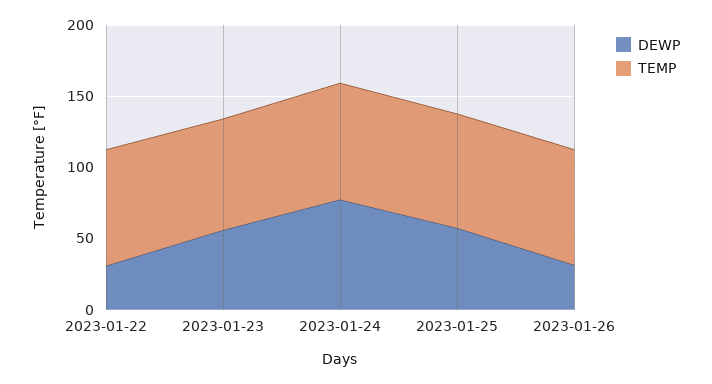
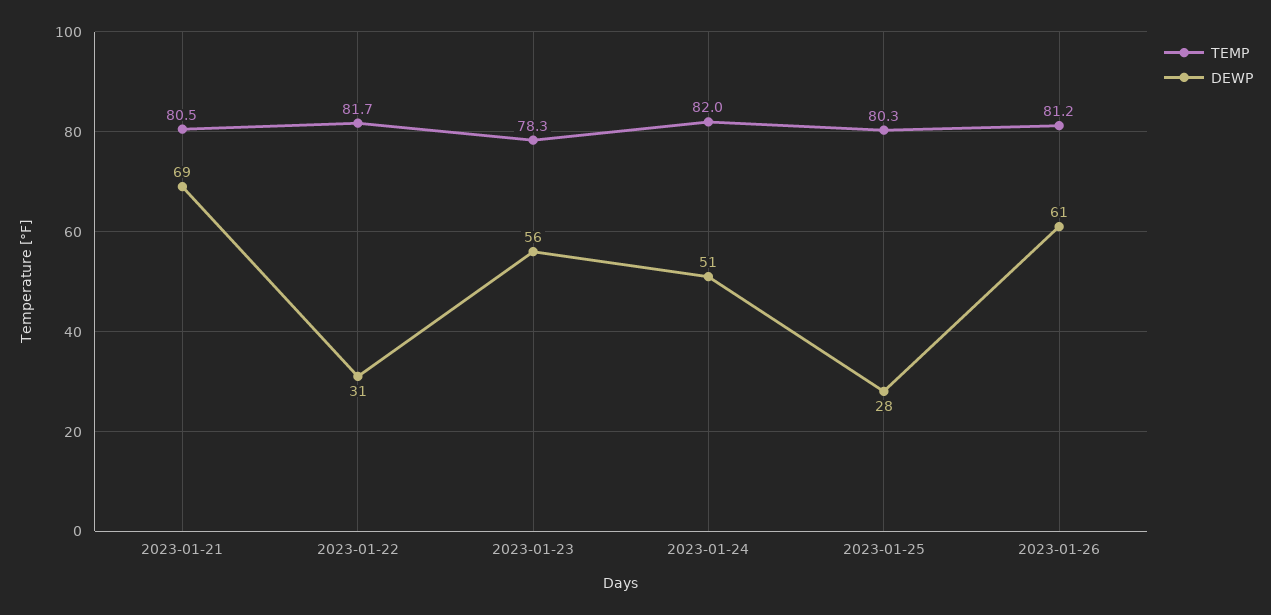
  {
    "DEWP": {
      "2023-01-22": 31,
      "2023-01-23": 56,
-     "2023-01-24": 80,
+     "2023-01-24": 51,
-     "2023-01-25": 60,
+     "2023-01-25": 28,
-     "2023-01-26": 30
+     "2023-01-26": 61,
+     "2023-01-21": 69
    },
    "TEMP": {
      "2023-01-22": 81.7,
      "2023-01-23": 78.3,
      "2023-01-24": 82,
      "2023-01-25": 80.3,
-     "2023-01-26": 81.2
+     "2023-01-26": 81.2,
+     "2023-01-21": 80.5
    }
  }

